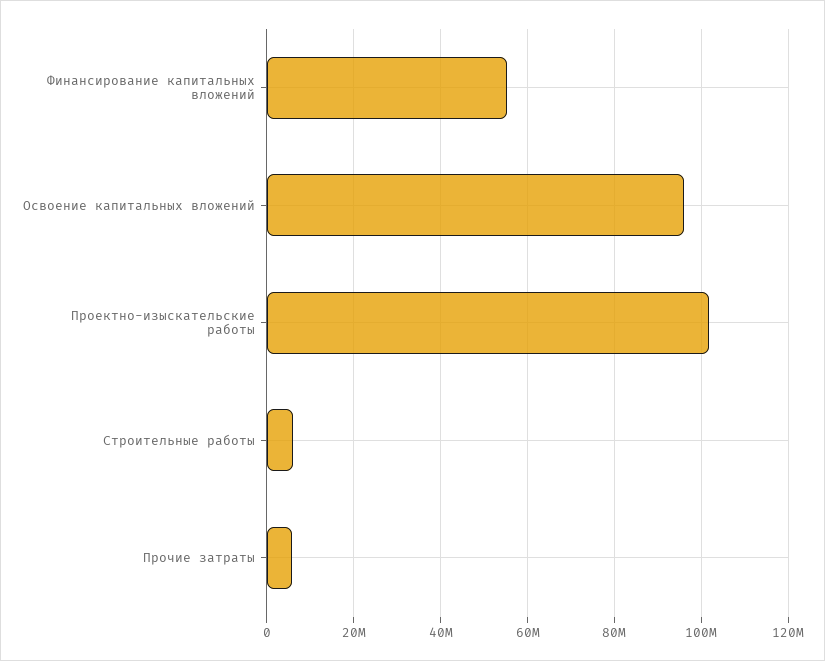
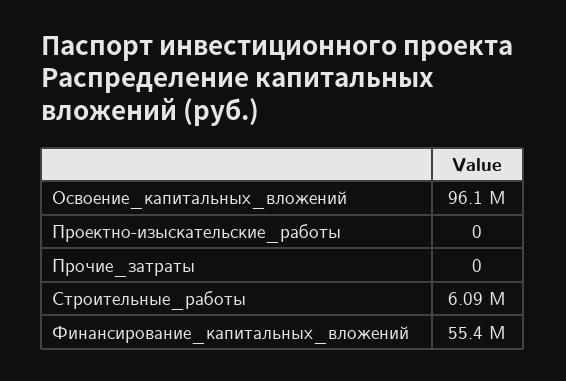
  {
    "Финансирование капитальных вложений": 55400000,
    "Освоение капитальных вложений": 96100000,
-   "Проектно-изыскательские работы": 102000000,
+   "Проектно-изыскательские работы": 0,
    "Строительные работы": 6090000,
-   "Прочие затраты": 6000000
+   "Прочие затраты": 0
  }

